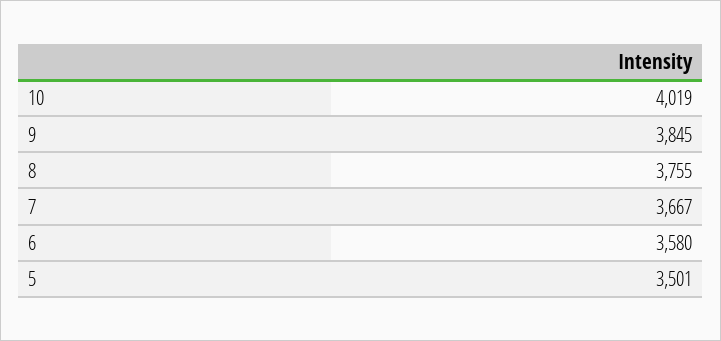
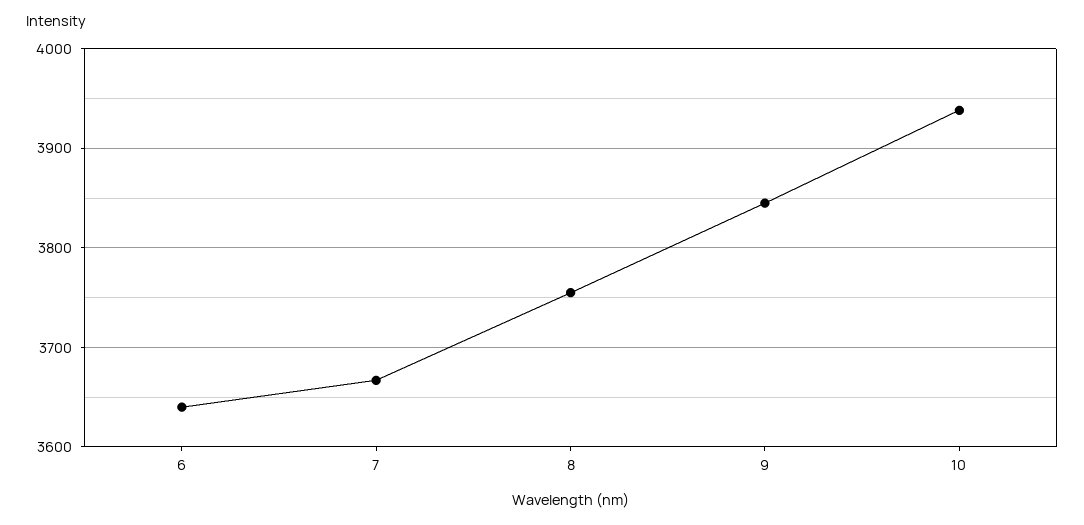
  {
-   "10": 4019,
+   "10": 3940,
    "9": 3845,
    "8": 3755,
    "7": 3667,
-   "6": 3580,
+   "6": 3640
-   "5": 3501
  }

